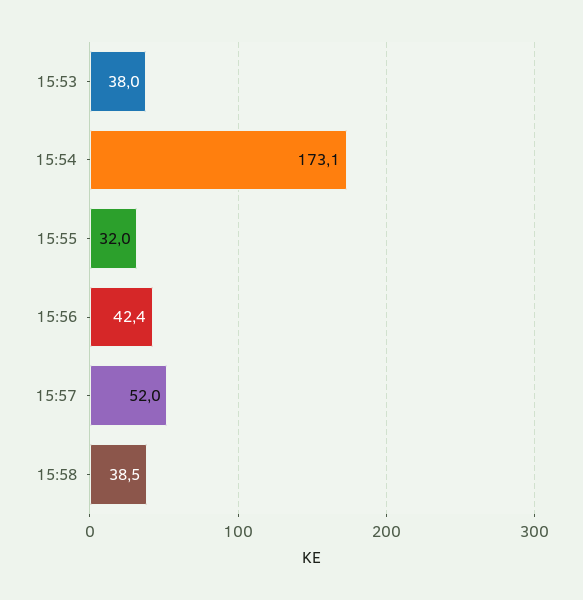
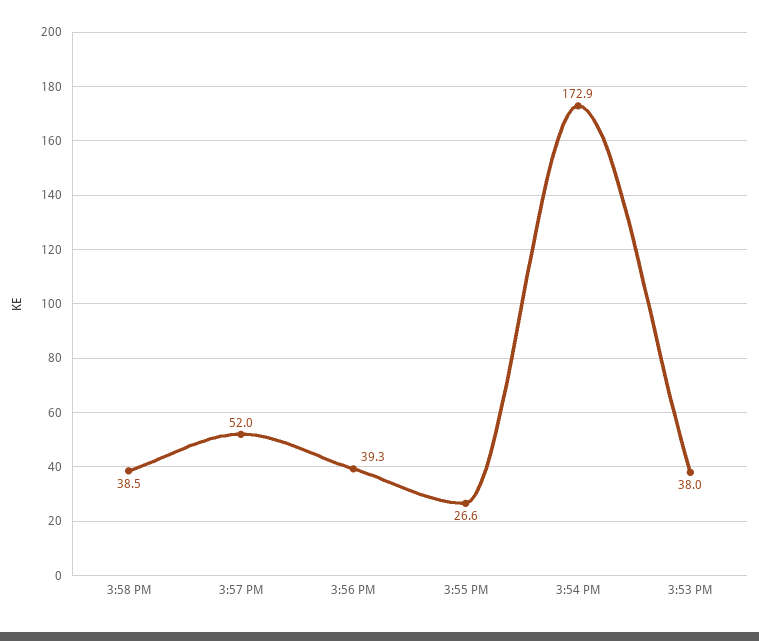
  {
    "15:53": 38,
-   "15:54": 173.1,
+   "15:54": 172.9,
-   "15:55": 32,
+   "15:55": 26.6,
-   "15:56": 42.4,
+   "15:56": 39.3,
    "15:57": 52,
    "15:58": 38.5
  }

